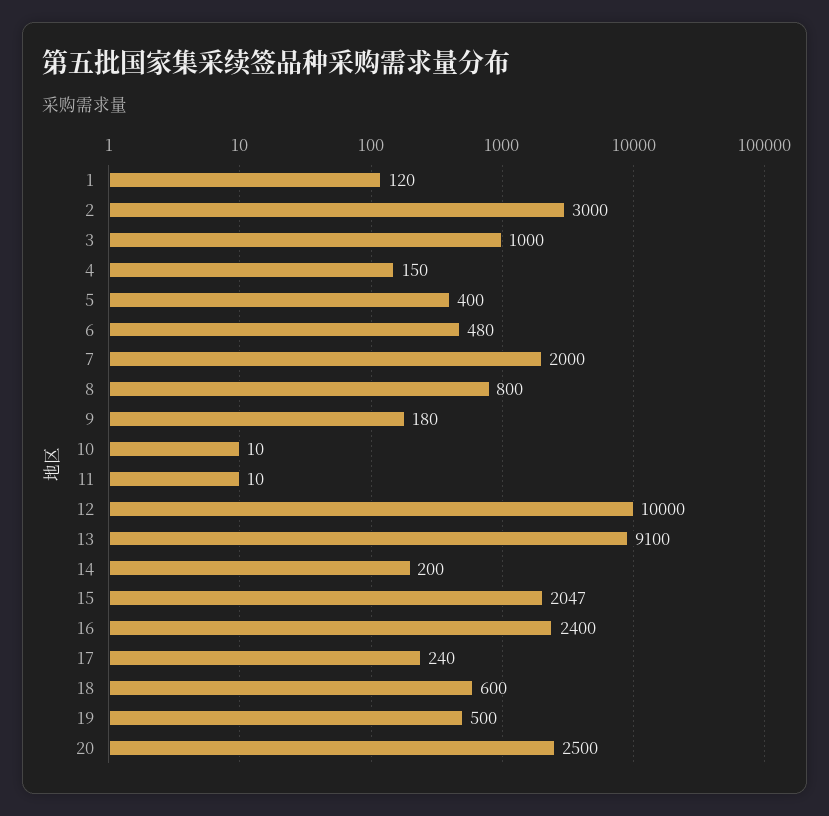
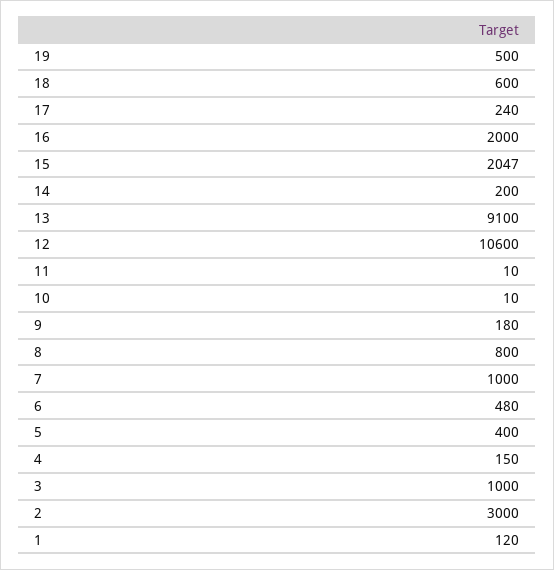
  {
    "1": 120,
    "2": 3000,
    "3": 1000,
    "4": 150,
    "5": 400,
    "6": 480,
-   "7": 2000,
+   "7": 1000,
    "8": 800,
    "9": 180,
    "10": 10,
    "11": 10,
-   "12": 10000,
+   "12": 10600,
    "13": 9100,
    "14": 200,
    "15": 2047,
-   "16": 2400,
+   "16": 2000,
    "17": 240,
    "18": 600,
-   "19": 500,
+   "19": 500
-   "20": 2500
  }

